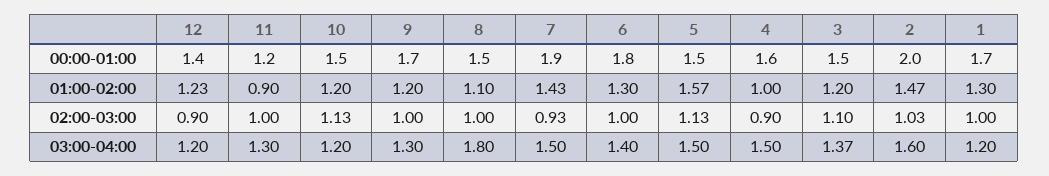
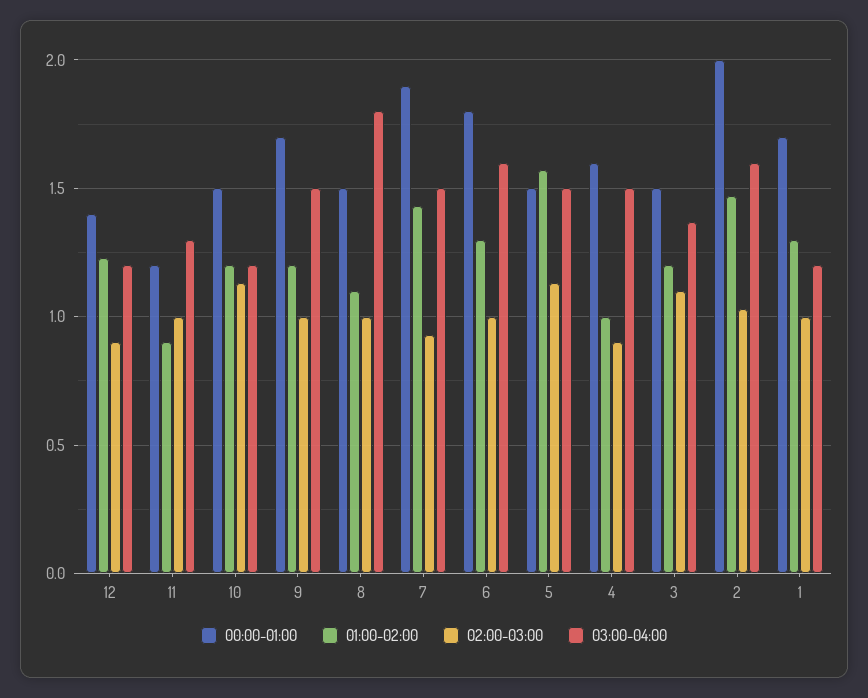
  {
    "00:00-01:00": {
      "12": 1.4,
      "11": 1.2,
      "10": 1.5,
      "9": 1.7,
      "8": 1.5,
      "7": 1.9,
      "6": 1.8,
      "5": 1.5,
      "4": 1.6,
      "3": 1.5,
      "2": 2,
      "1": 1.7
    },
    "01:00-02:00": {
      "12": 1.23,
      "11": 0.9,
      "10": 1.2,
      "9": 1.2,
      "8": 1.1,
      "7": 1.43,
      "6": 1.3,
      "5": 1.57,
      "4": 1,
      "3": 1.2,
      "2": 1.47,
      "1": 1.3
    },
    "02:00-03:00": {
      "12": 0.9,
      "11": 1,
      "10": 1.13,
      "9": 1,
      "8": 1,
      "7": 0.93,
      "6": 1,
      "5": 1.13,
      "4": 0.9,
      "3": 1.1,
      "2": 1.03,
      "1": 1
    },
    "03:00-04:00": {
      "12": 1.2,
      "11": 1.3,
      "10": 1.2,
-     "9": 1.3,
+     "9": 1.5,
      "8": 1.8,
      "7": 1.5,
-     "6": 1.4,
+     "6": 1.6,
      "5": 1.5,
      "4": 1.5,
      "3": 1.37,
      "2": 1.6,
      "1": 1.2
    }
  }

